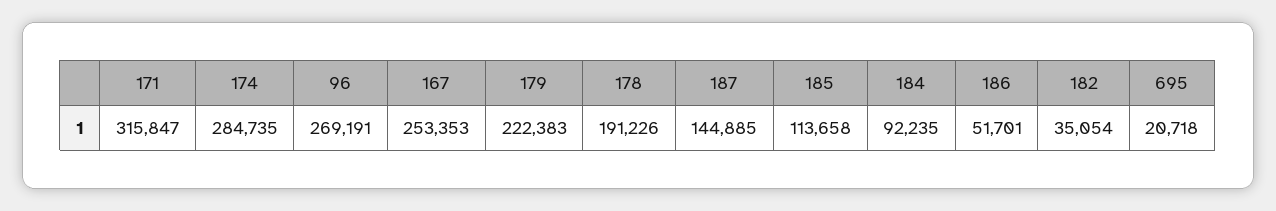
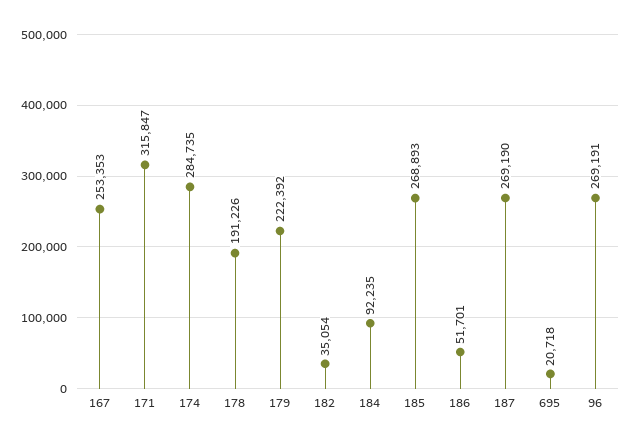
  {
    "171": 315847,
    "174": 284735,
    "96": 269191,
    "167": 253353,
-   "179": 222383,
+   "179": 222392,
    "178": 191226,
-   "187": 144885,
+   "187": 269190,
-   "185": 113658,
+   "185": 268893,
    "184": 92235,
    "186": 51701,
    "182": 35054,
    "695": 20718
  }

